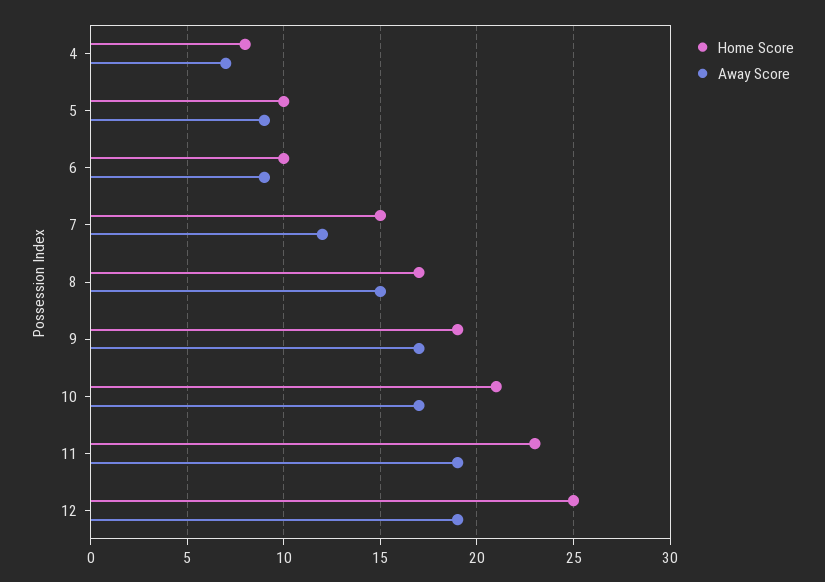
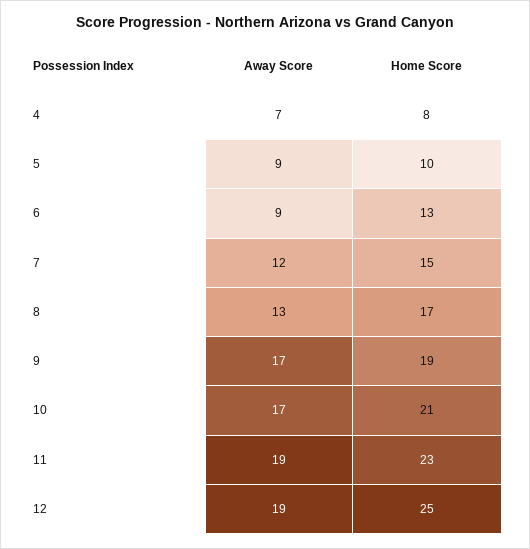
  {
    "Home Score": {
      "4": 8,
      "5": 10,
-     "6": 10,
+     "6": 13,
      "7": 15,
      "8": 17,
      "9": 19,
      "10": 21,
      "11": 23,
      "12": 25
    },
    "Away Score": {
      "4": 7,
      "5": 9,
      "6": 9,
      "7": 12,
-     "8": 15,
+     "8": 13,
      "9": 17,
      "10": 17,
      "11": 19,
      "12": 19
    }
  }

